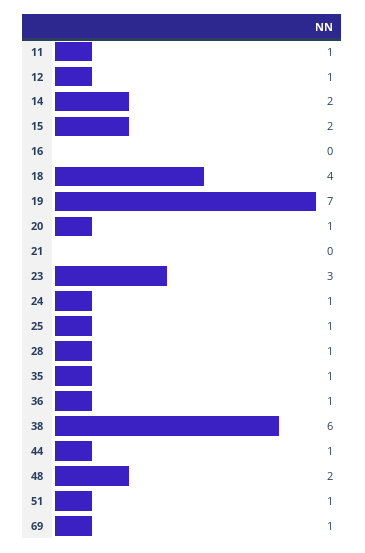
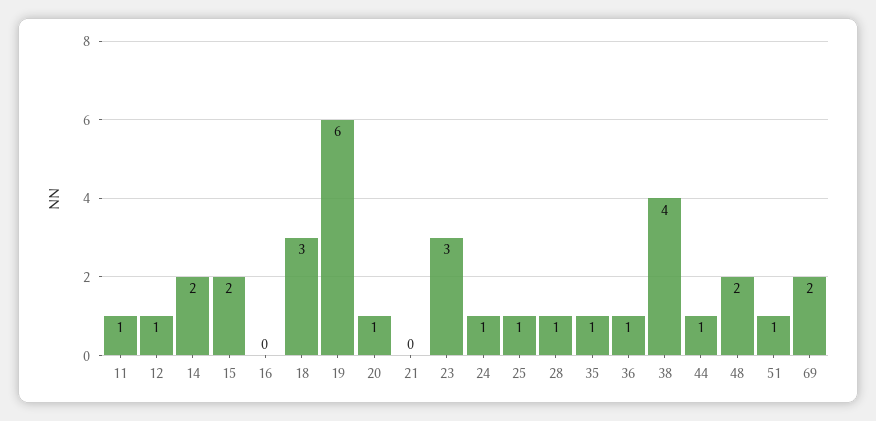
  {
    "11": 1,
    "12": 1,
    "14": 2,
    "15": 2,
    "16": 0,
-   "18": 4,
+   "18": 3,
-   "19": 7,
+   "19": 6,
    "20": 1,
    "21": 0,
    "23": 3,
    "24": 1,
    "25": 1,
    "28": 1,
    "35": 1,
    "36": 1,
-   "38": 6,
+   "38": 4,
    "44": 1,
    "48": 2,
    "51": 1,
-   "69": 1
+   "69": 2
  }

